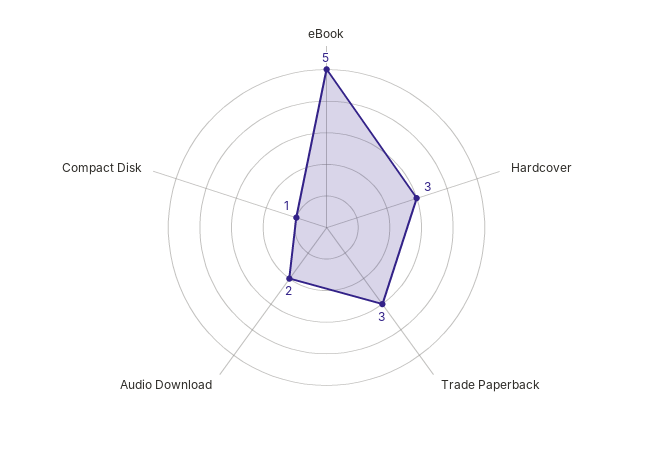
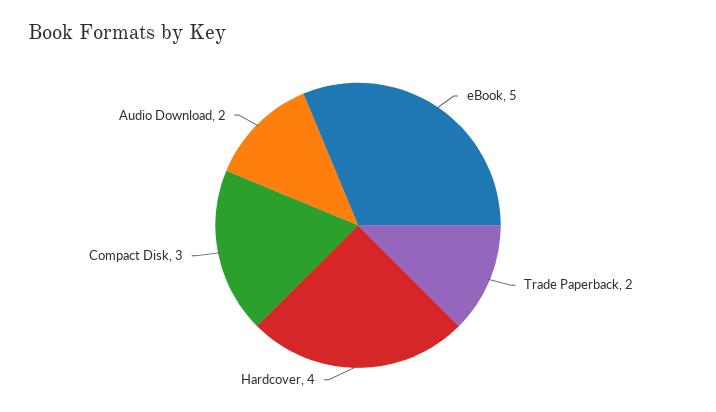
  {
    "eBook": 5,
-   "Hardcover": 3,
+   "Hardcover": 4,
-   "Trade Paperback": 3,
+   "Trade Paperback": 2,
    "Audio Download": 2,
-   "Compact Disk": 1
+   "Compact Disk": 3
  }

